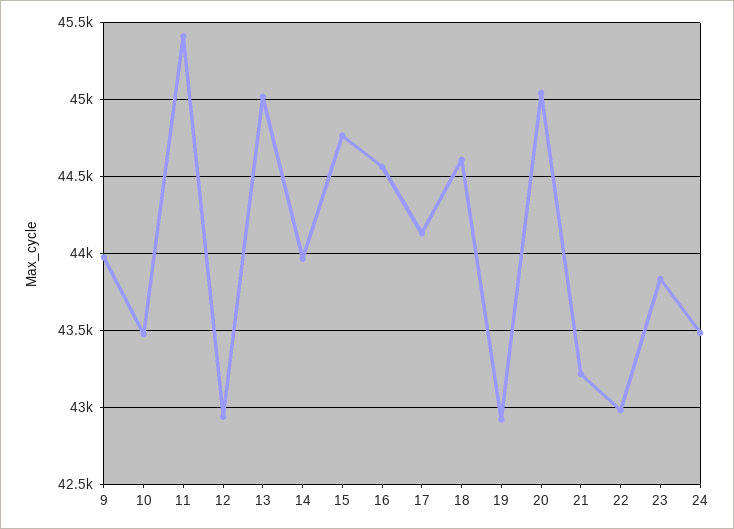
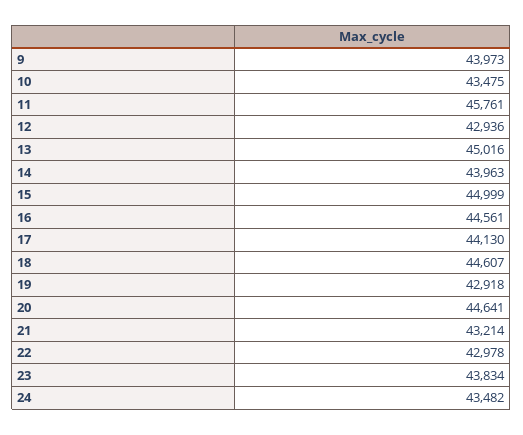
  {
    "9": 43973,
    "10": 43475,
-   "11": 45400,
+   "11": 45761,
    "12": 42936,
    "13": 45016,
    "14": 43963,
-   "15": 44750,
+   "15": 44999,
    "16": 44561,
    "17": 44130,
    "18": 44607,
    "19": 42918,
-   "20": 45050,
+   "20": 44641,
    "21": 43214,
    "22": 42978,
    "23": 43834,
    "24": 43482
  }

